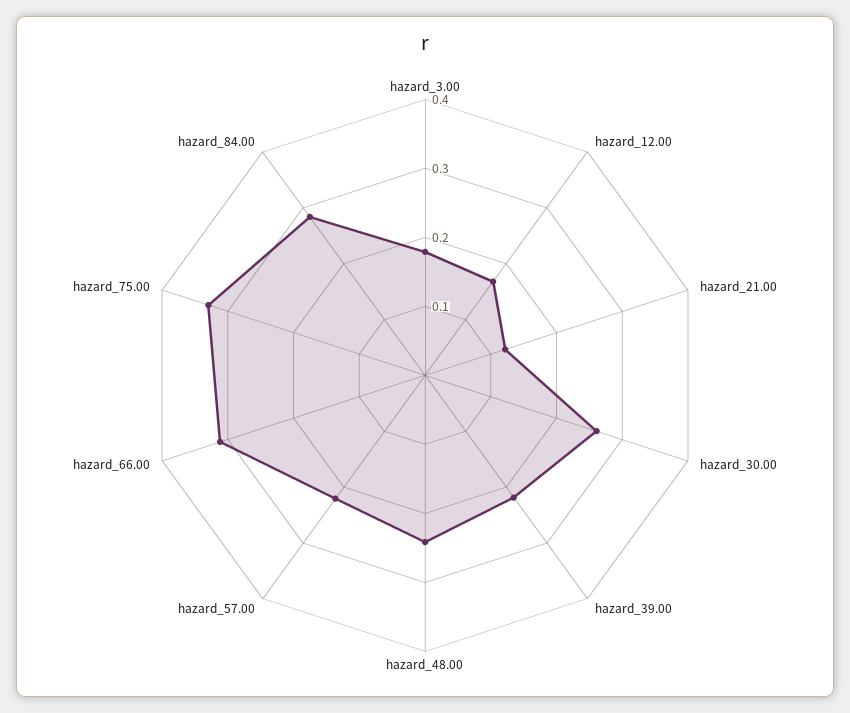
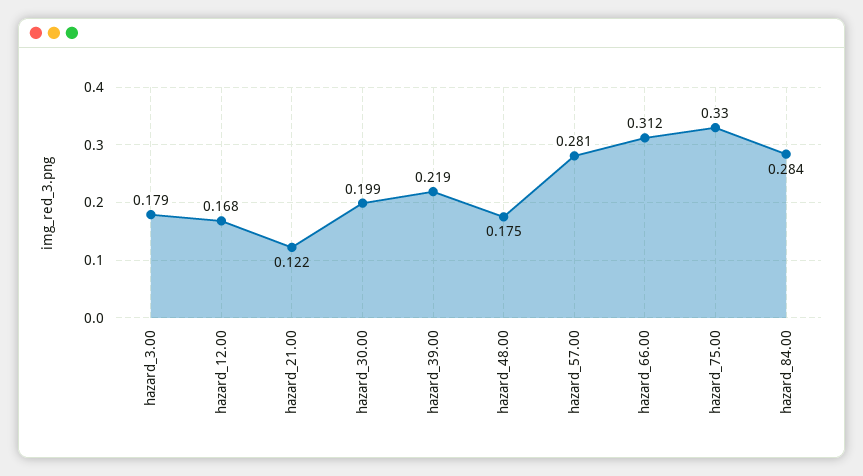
  {
    "hazard_3.00": 0.179,
    "hazard_12.00": 0.168,
    "hazard_21.00": 0.122,
-   "hazard_30.00": 0.26,
+   "hazard_30.00": 0.199,
    "hazard_39.00": 0.219,
-   "hazard_48.00": 0.24,
+   "hazard_48.00": 0.175,
-   "hazard_57.00": 0.22,
+   "hazard_57.00": 0.281,
    "hazard_66.00": 0.312,
    "hazard_75.00": 0.33,
    "hazard_84.00": 0.284
  }

